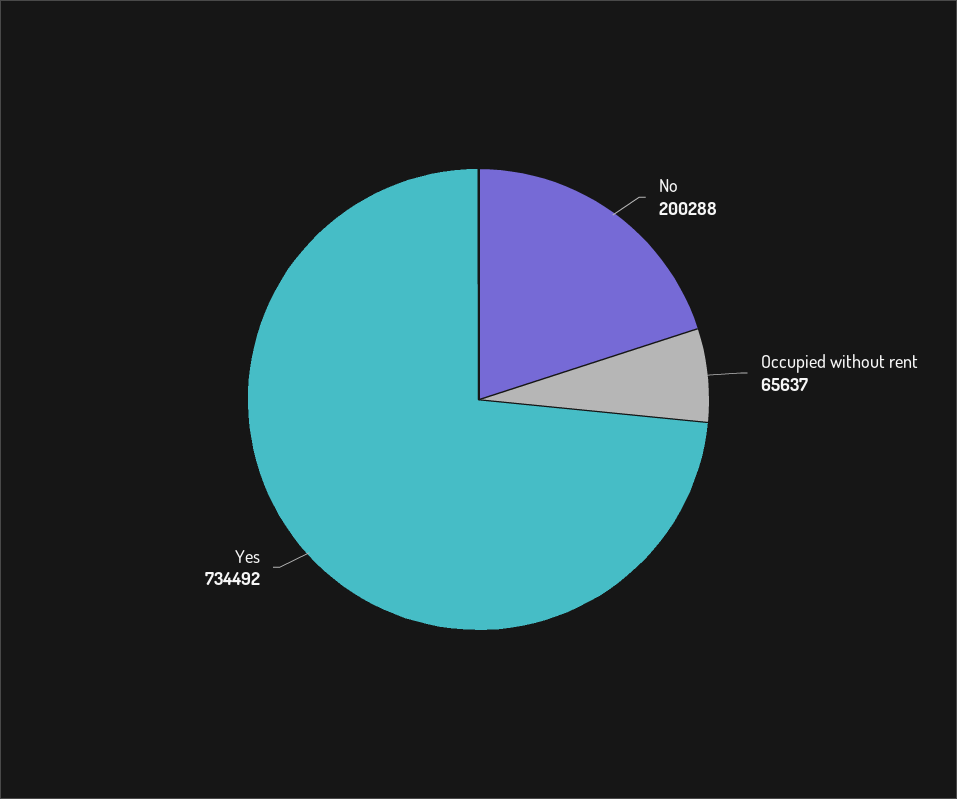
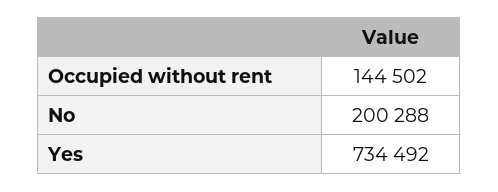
  {
    "No": 200288,
-   "Occupied without rent": 65637,
+   "Occupied without rent": 144502,
    "Yes": 734492
  }

